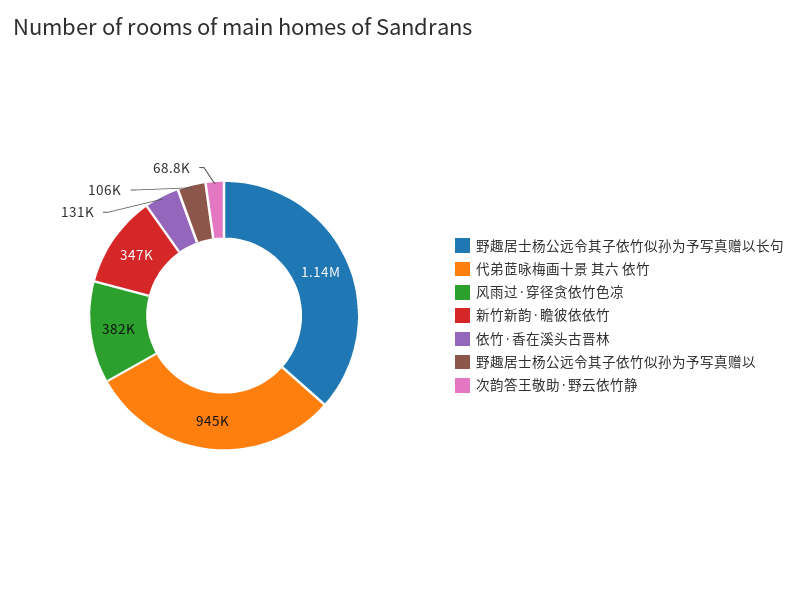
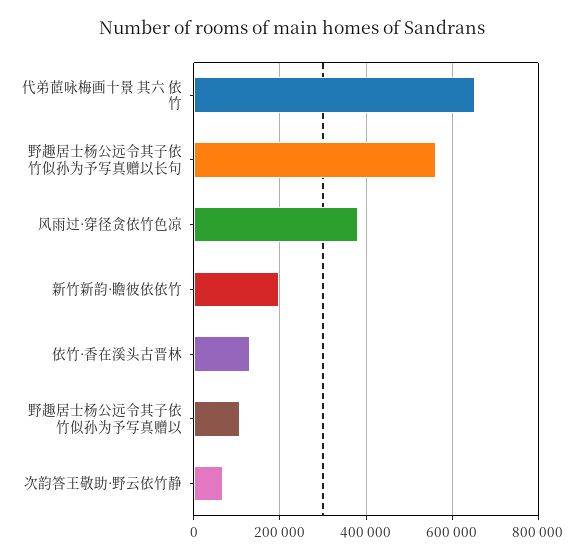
  {
-   "野趣居士杨公远令其子依竹似孙为予写真赠以长句": 1140000,
+   "野趣居士杨公远令其子依竹似孙为予写真赠以长句": 560000,
-   "代弟茝咏梅画十景 其六 依竹": 945000,
+   "代弟茝咏梅画十景 其六 依竹": 660000,
    "风雨过·穿径贪依竹色凉": 382000,
-   "新竹新韵·瞻彼依依竹": 347000,
+   "新竹新韵·瞻彼依依竹": 200000,
    "依竹·香在溪头古晋林": 131000,
    "野趣居士杨公远令其子依竹似孙为予写真赠以": 106000,
    "次韵答王敬助·野云依竹静": 68800
  }

